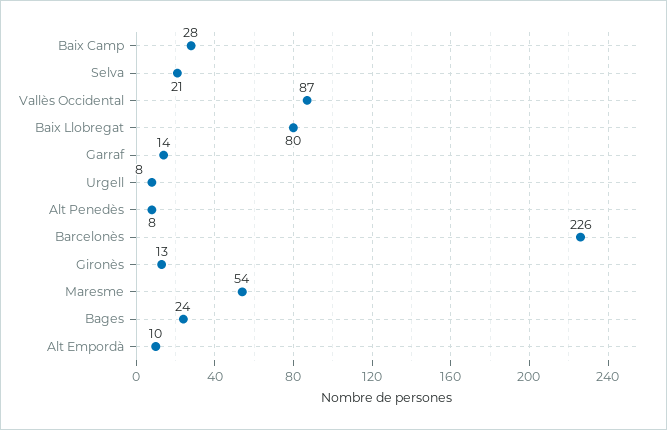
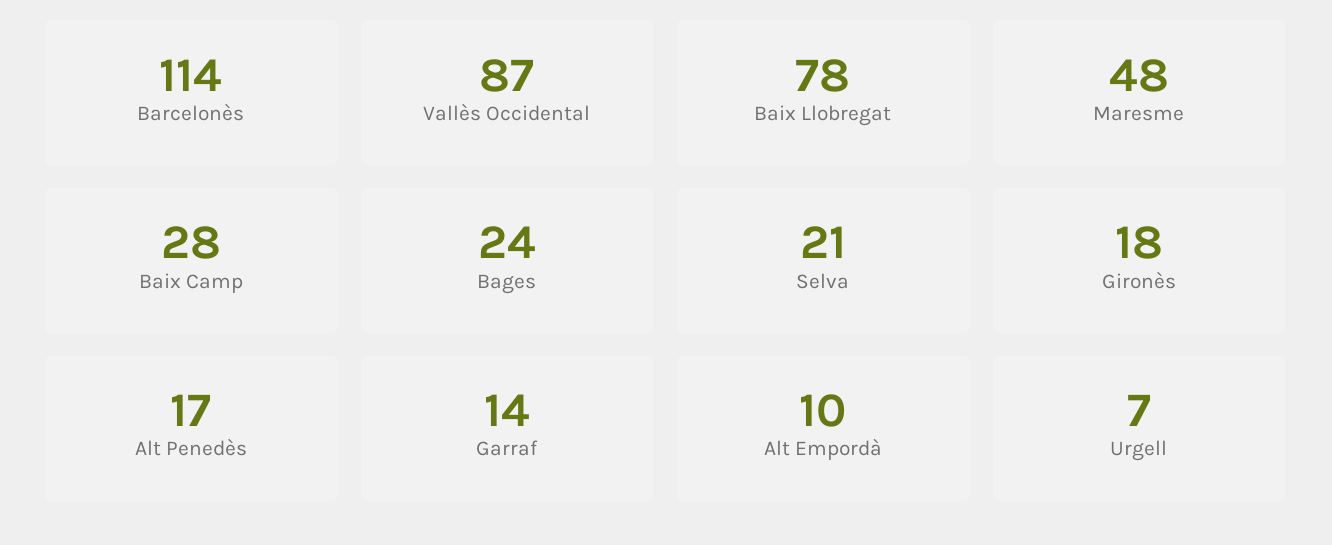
  {
    "Baix Camp": 28,
    "Selva": 21,
    "Vallès Occidental": 87,
-   "Baix Llobregat": 80,
+   "Baix Llobregat": 78,
    "Garraf": 14,
-   "Urgell": 8,
+   "Urgell": 7,
-   "Alt Penedès": 8,
+   "Alt Penedès": 17,
-   "Barcelonès": 226,
+   "Barcelonès": 114,
-   "Gironès": 13,
+   "Gironès": 18,
-   "Maresme": 54,
+   "Maresme": 48,
    "Bages": 24,
    "Alt Empordà": 10
  }

